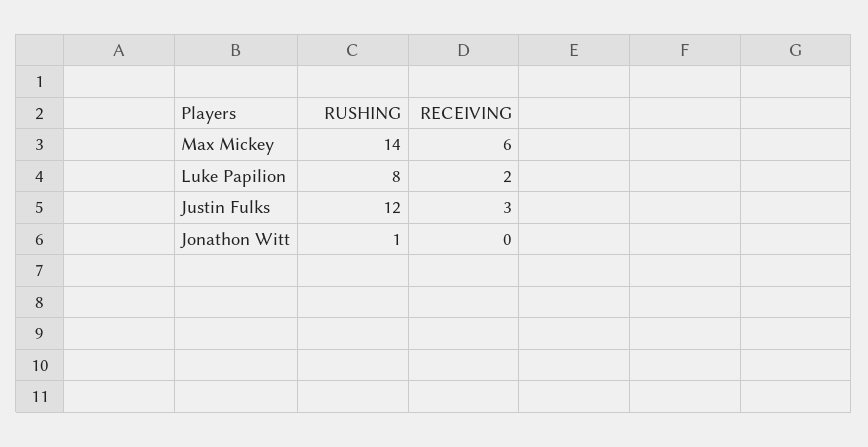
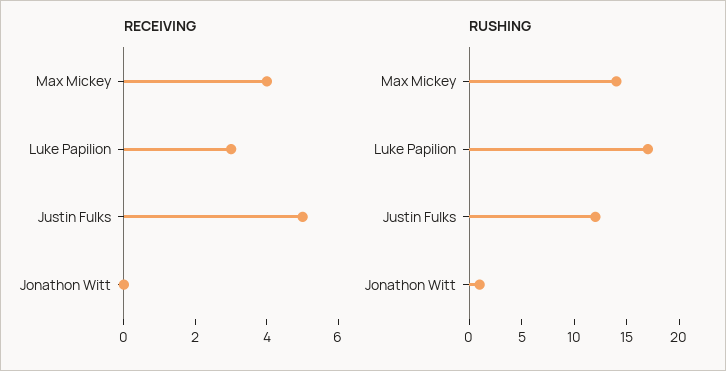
  {
    "RUSHING": {
      "Max Mickey": 14,
-     "Luke Papilion": 8,
+     "Luke Papilion": 17,
      "Justin Fulks": 12,
      "Jonathon Witt": 1
    },
    "RECEIVING": {
-     "Max Mickey": 6,
+     "Max Mickey": 4,
-     "Luke Papilion": 2,
+     "Luke Papilion": 3,
-     "Justin Fulks": 3,
+     "Justin Fulks": 5,
      "Jonathon Witt": 0
    }
  }

